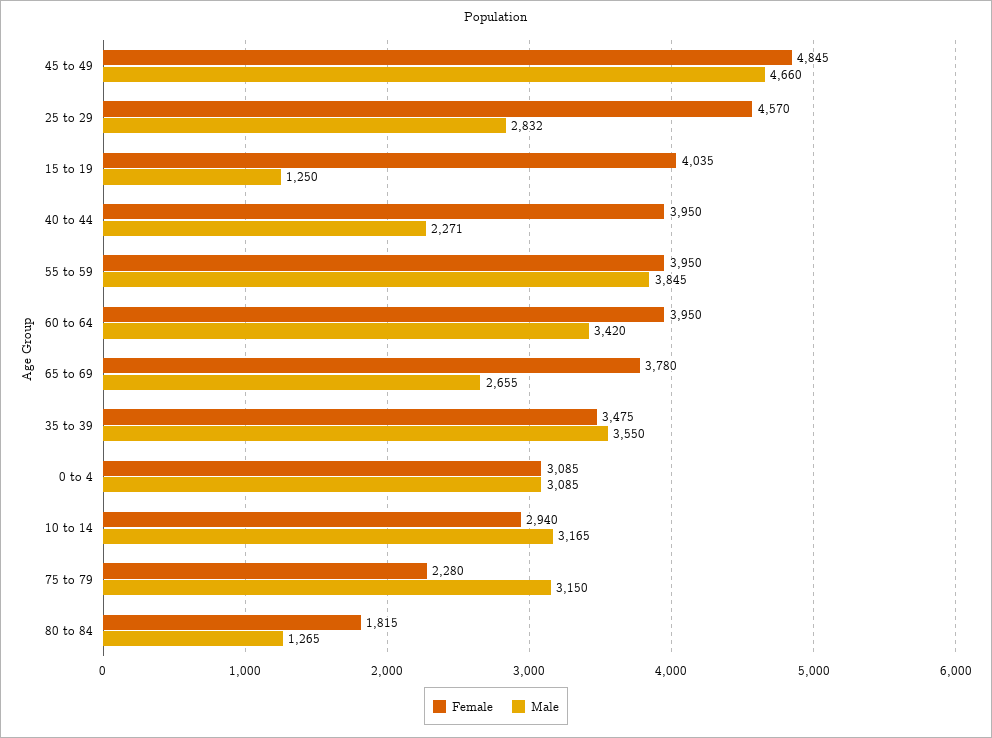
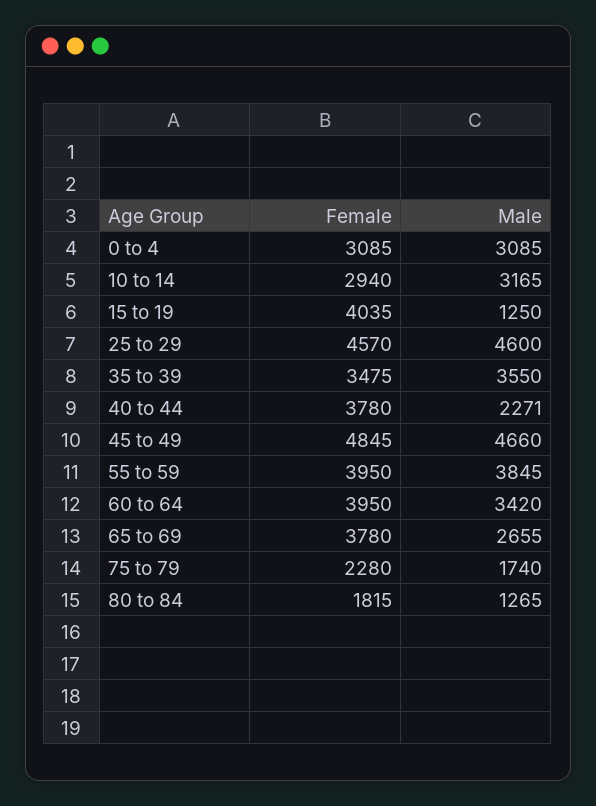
  {
    "Female": {
      "45 to 49": 4845,
      "25 to 29": 4570,
      "15 to 19": 4035,
-     "40 to 44": 3950,
+     "40 to 44": 3780,
      "55 to 59": 3950,
      "60 to 64": 3950,
      "65 to 69": 3780,
      "35 to 39": 3475,
      "0 to 4": 3085,
      "10 to 14": 2940,
      "75 to 79": 2280,
      "80 to 84": 1815
    },
    "Male": {
      "45 to 49": 4660,
-     "25 to 29": 2832,
+     "25 to 29": 4600,
      "15 to 19": 1250,
      "40 to 44": 2271,
      "55 to 59": 3845,
      "60 to 64": 3420,
      "65 to 69": 2655,
      "35 to 39": 3550,
      "0 to 4": 3085,
      "10 to 14": 3165,
-     "75 to 79": 3150,
+     "75 to 79": 1740,
      "80 to 84": 1265
    }
  }

